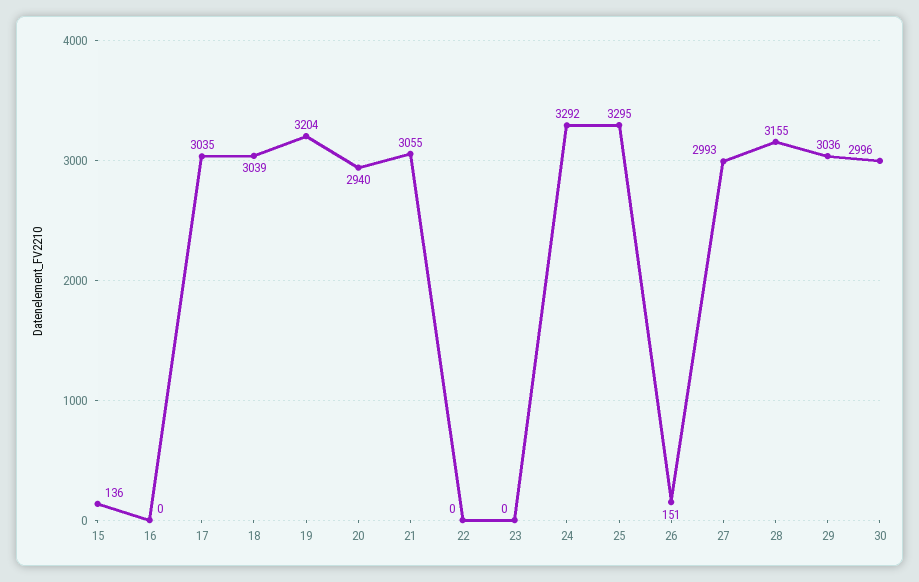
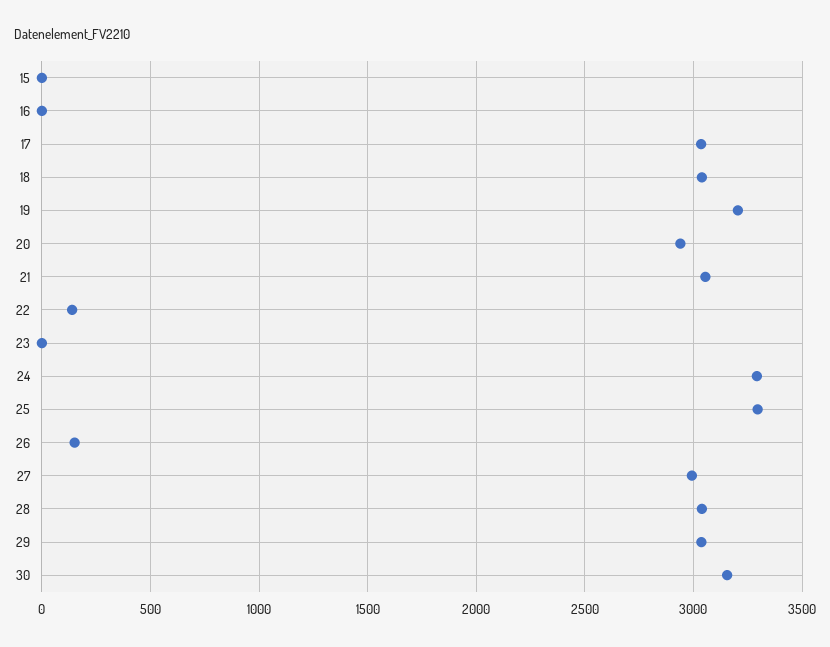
  {
-   "15": 136,
+   "15": 0,
    "16": 0,
    "17": 3035,
    "18": 3039,
    "19": 3204,
    "20": 2940,
    "21": 3055,
-   "22": 0,
+   "22": 150,
    "23": 0,
    "24": 3292,
    "25": 3295,
    "26": 151,
    "27": 2993,
-   "28": 3155,
+   "28": 3050,
    "29": 3036,
-   "30": 2996
+   "30": 3150
  }

